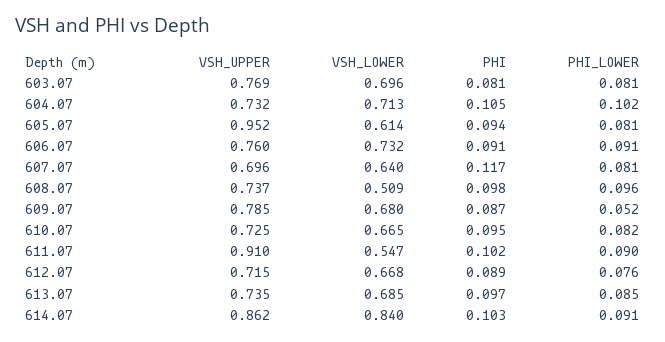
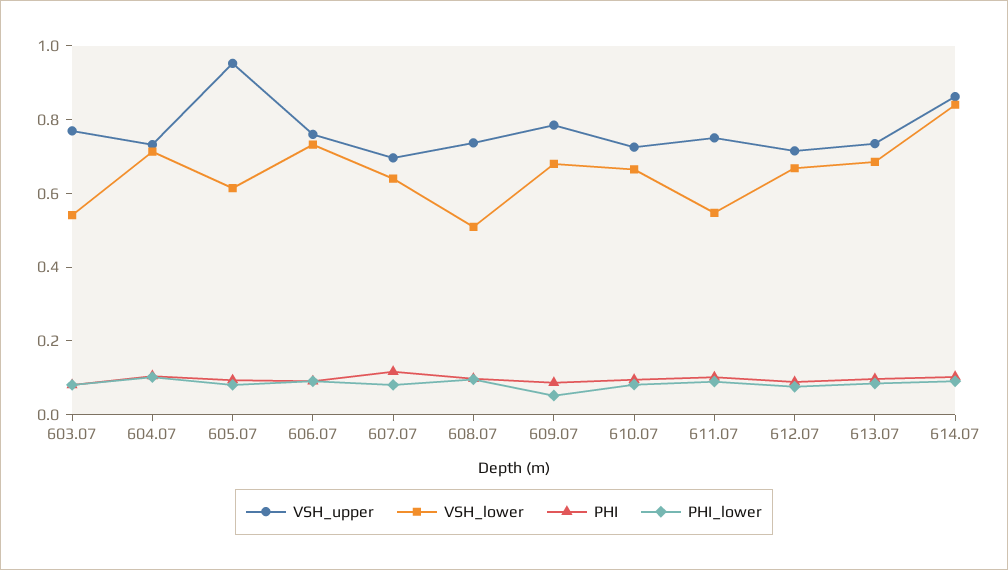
  {
    "VSH_UPPER": {
      "603.07": 0.769,
      "604.07": 0.732,
      "605.07": 0.952,
      "606.07": 0.76,
      "607.07": 0.696,
      "608.07": 0.737,
      "609.07": 0.785,
      "610.07": 0.725,
-     "611.07": 0.91,
+     "611.07": 0.75,
      "612.07": 0.715,
      "613.07": 0.735,
      "614.07": 0.862
    },
    "VSH_LOWER": {
-     "603.07": 0.696,
+     "603.07": 0.55,
      "604.07": 0.713,
      "605.07": 0.614,
      "606.07": 0.732,
      "607.07": 0.64,
      "608.07": 0.509,
      "609.07": 0.68,
      "610.07": 0.665,
      "611.07": 0.547,
      "612.07": 0.668,
      "613.07": 0.685,
      "614.07": 0.84
    },
    "PHI": {
      "603.07": 0.081,
      "604.07": 0.105,
      "605.07": 0.094,
      "606.07": 0.091,
      "607.07": 0.117,
      "608.07": 0.098,
      "609.07": 0.087,
      "610.07": 0.095,
      "611.07": 0.102,
      "612.07": 0.089,
      "613.07": 0.097,
      "614.07": 0.103
    },
    "PHI_LOWER": {
      "603.07": 0.081,
      "604.07": 0.102,
      "605.07": 0.081,
      "606.07": 0.091,
      "607.07": 0.081,
      "608.07": 0.096,
      "609.07": 0.052,
      "610.07": 0.082,
      "611.07": 0.09,
      "612.07": 0.076,
      "613.07": 0.085,
      "614.07": 0.091
    }
  }

